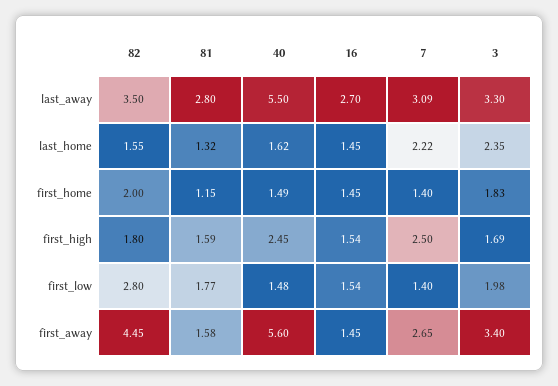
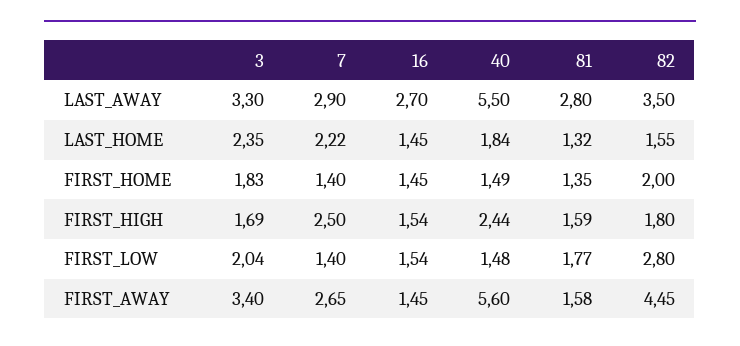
  {
    "82": {
      "last_away": 3.5,
      "last_home": 1.55,
      "first_home": 2,
      "first_high": 1.8,
      "first_low": 2.8,
      "first_away": 4.45
    },
    "81": {
      "last_away": 2.8,
      "last_home": 1.32,
-     "first_home": 1.15,
+     "first_home": 1.35,
      "first_high": 1.59,
      "first_low": 1.77,
      "first_away": 1.58
    },
    "40": {
      "last_away": 5.5,
-     "last_home": 1.62,
+     "last_home": 1.84,
      "first_home": 1.49,
-     "first_high": 2.45,
+     "first_high": 2.44,
      "first_low": 1.48,
      "first_away": 5.6
    },
    "16": {
      "last_away": 2.7,
      "last_home": 1.45,
      "first_home": 1.45,
      "first_high": 1.54,
      "first_low": 1.54,
      "first_away": 1.45
    },
    "7": {
-     "last_away": 3.09,
+     "last_away": 2.9,
      "last_home": 2.22,
      "first_home": 1.4,
      "first_high": 2.5,
      "first_low": 1.4,
      "first_away": 2.65
    },
    "3": {
      "last_away": 3.3,
      "last_home": 2.35,
      "first_home": 1.83,
      "first_high": 1.69,
-     "first_low": 1.98,
+     "first_low": 2.04,
      "first_away": 3.4
    }
  }

